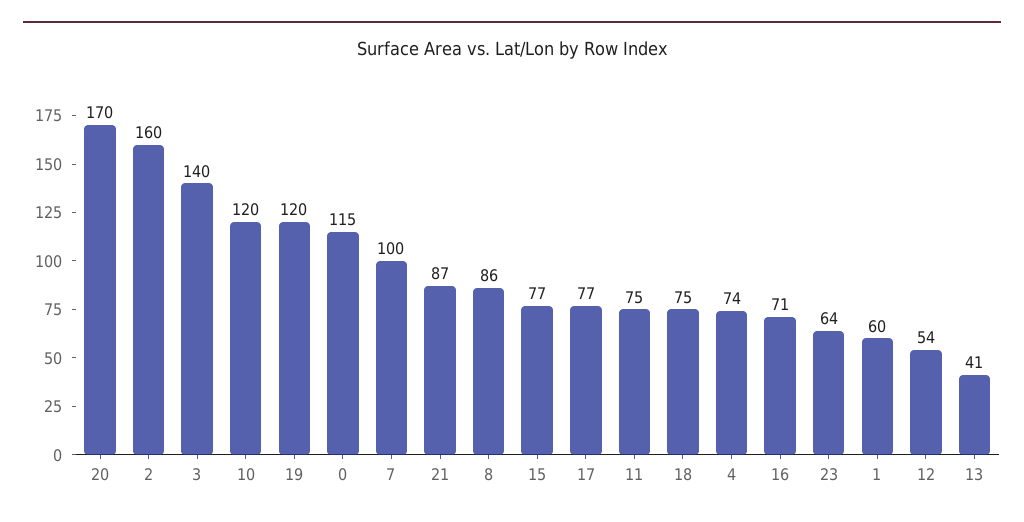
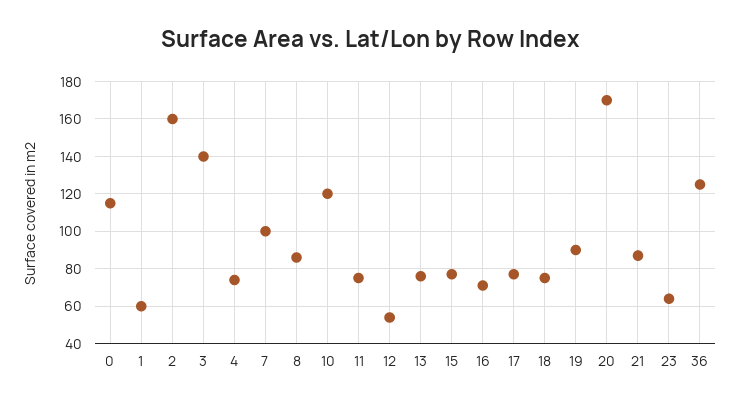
  {
    "20": 170,
    "2": 160,
    "3": 140,
    "10": 120,
-   "19": 120,
+   "19": 90,
    "0": 115,
    "7": 100,
    "21": 87,
    "8": 86,
    "15": 77,
    "17": 77,
    "11": 75,
    "18": 75,
    "4": 74,
    "16": 71,
    "23": 64,
    "1": 60,
    "12": 54,
-   "13": 41
+   "13": 75,
+   "36": 125
  }

